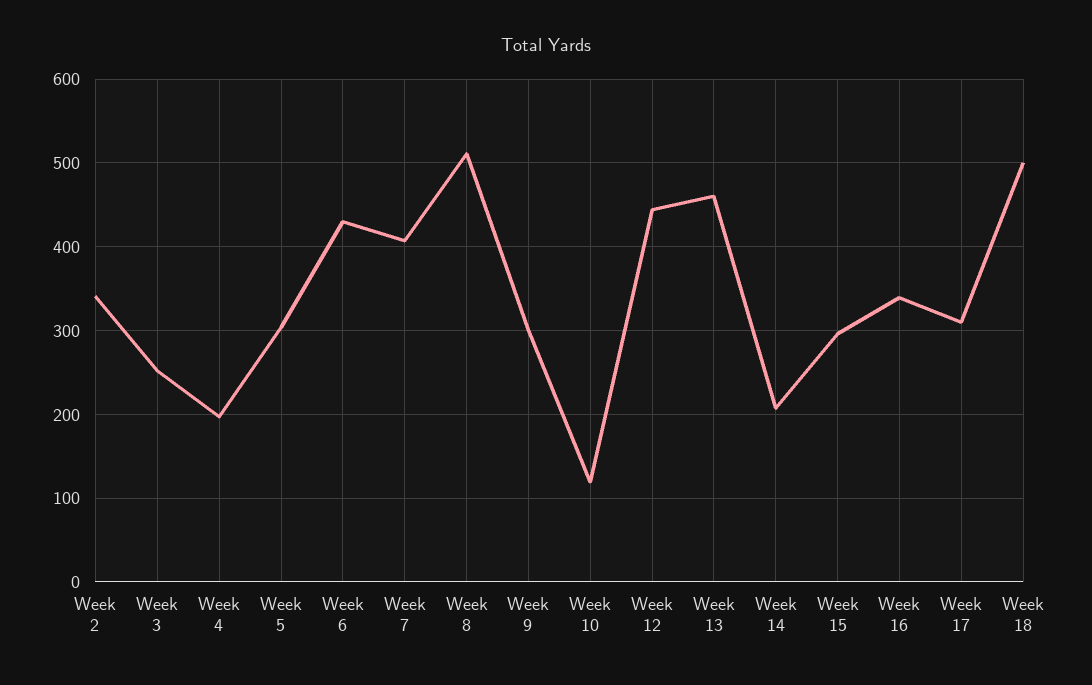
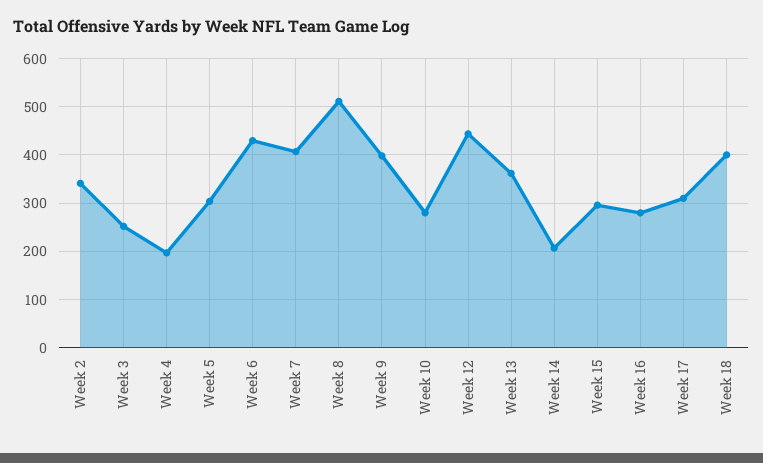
  {
    "Week 2": 340,
    "Week 3": 250,
    "Week 4": 200,
    "Week 5": 300,
    "Week 6": 430,
    "Week 7": 410,
    "Week 8": 510,
-   "Week 9": 300,
+   "Week 9": 400,
-   "Week 10": 120,
+   "Week 10": 280,
    "Week 12": 440,
-   "Week 13": 460,
+   "Week 13": 360,
    "Week 14": 210,
    "Week 15": 300,
-   "Week 16": 340,
+   "Week 16": 280,
    "Week 17": 310,
-   "Week 18": 500
+   "Week 18": 400
  }

